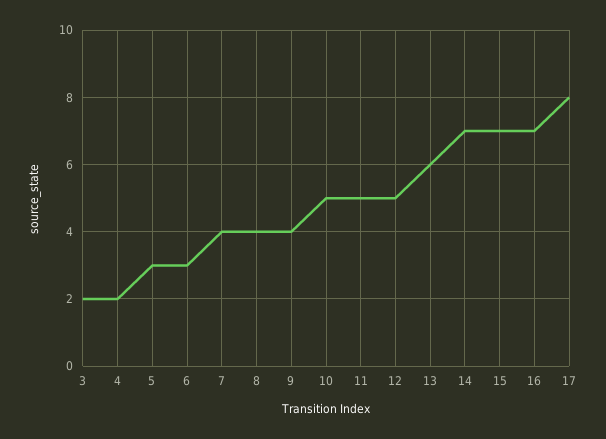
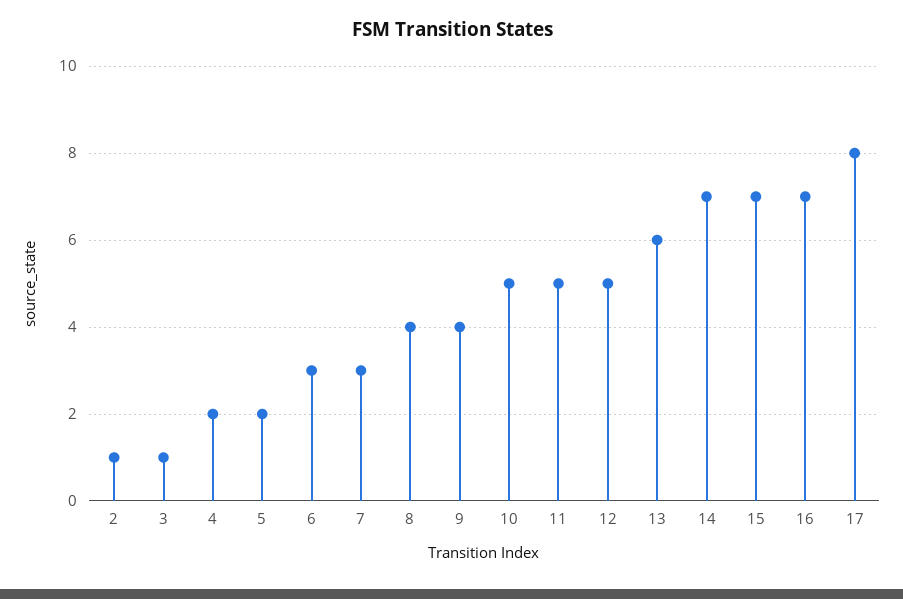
  {
-   "3": 2,
+   "3": 1,
    "4": 2,
-   "5": 3,
+   "5": 2,
    "6": 3,
-   "7": 4,
+   "7": 3,
    "8": 4,
    "9": 4,
    "10": 5,
    "11": 5,
    "12": 5,
    "13": 6,
    "14": 7,
    "15": 7,
    "16": 7,
-   "17": 8
+   "17": 8,
+   "2": 1
  }

